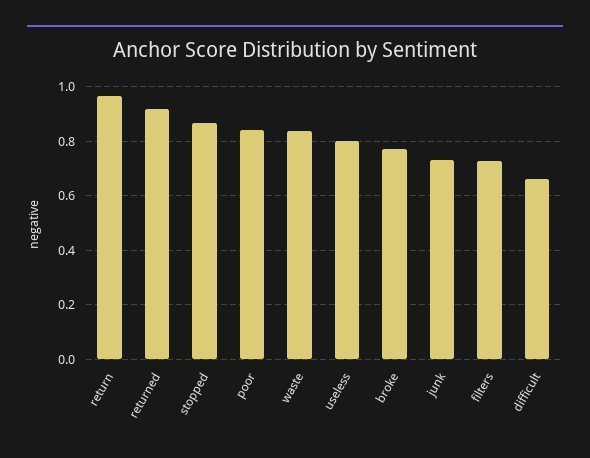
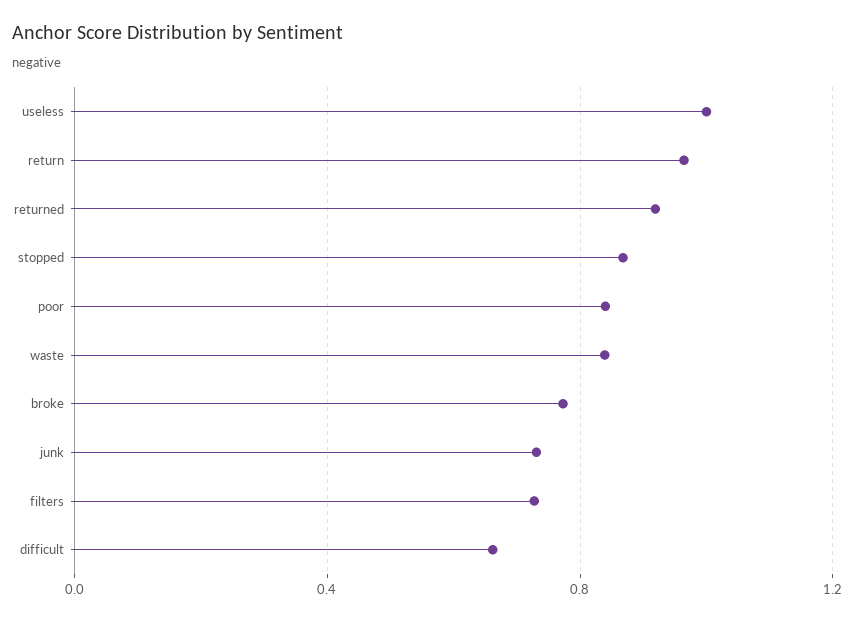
  {
    "return": 0.975,
    "returned": 0.925,
    "stopped": 0.875,
    "poor": 0.85,
    "waste": 0.85,
-   "useless": 0.8,
+   "useless": 1,
    "broke": 0.775,
    "junk": 0.725,
    "filters": 0.725,
    "difficult": 0.65
  }

